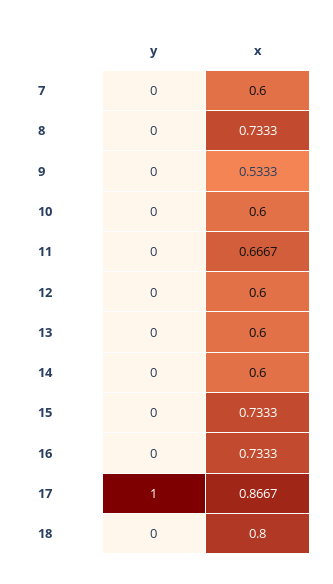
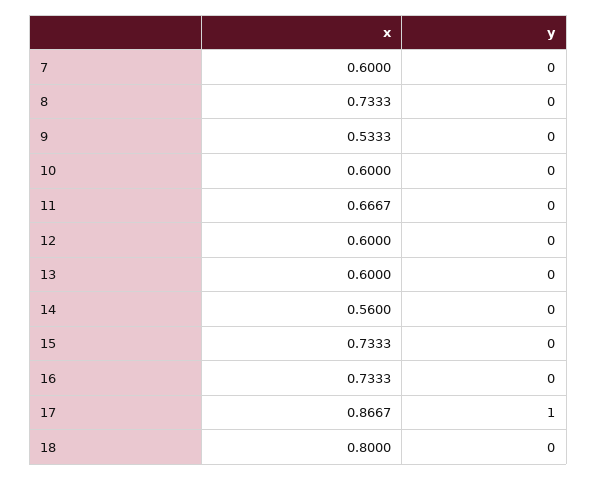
  {
    "y": {
      "7": 0,
      "8": 0,
      "9": 0,
      "10": 0,
      "11": 0,
      "12": 0,
      "13": 0,
      "14": 0,
      "15": 0,
      "16": 0,
      "17": 1,
      "18": 0
    },
    "x": {
      "7": 0.6,
      "8": 0.7333,
      "9": 0.5333,
      "10": 0.6,
      "11": 0.6667,
      "12": 0.6,
      "13": 0.6,
-     "14": 0.6,
+     "14": 0.56,
      "15": 0.7333,
      "16": 0.7333,
      "17": 0.8667,
      "18": 0.8
    }
  }

